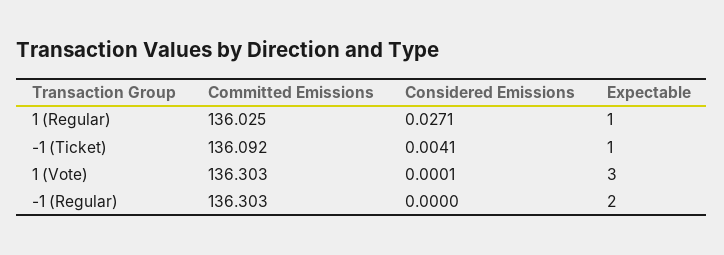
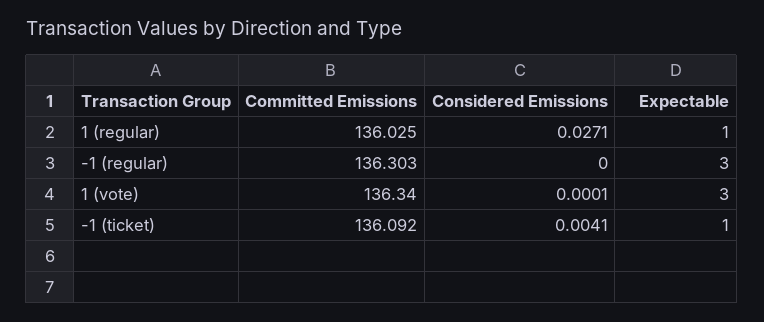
  {
    "Committed Emissions": {
      "1 (Regular)": 136.025,
      "-1 (Ticket)": 136.092,
-     "1 (Vote)": 136.303,
+     "1 (Vote)": 136.34,
      "-1 (Regular)": 136.303
    },
    "Considered Emissions": {
      "1 (Regular)": 0.0271,
      "-1 (Ticket)": 0.0041,
      "1 (Vote)": 0.0001,
      "-1 (Regular)": 0
    },
    "Expectable": {
      "1 (Regular)": 1,
      "-1 (Ticket)": 1,
      "1 (Vote)": 3,
-     "-1 (Regular)": 2
+     "-1 (Regular)": 3
    }
  }

